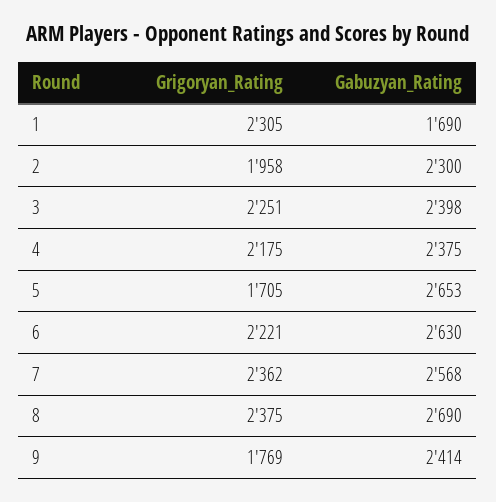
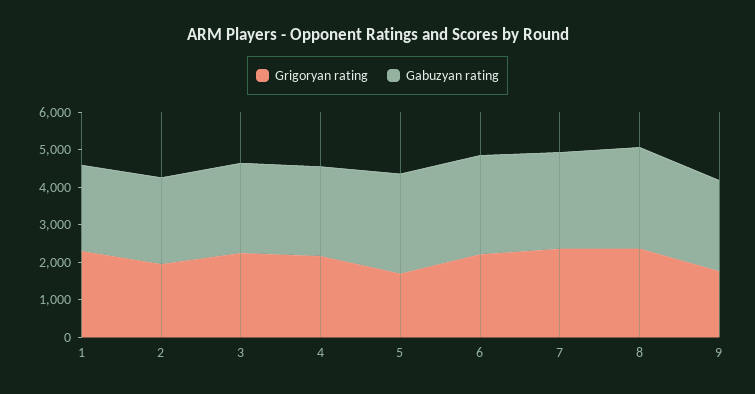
  {
    "Grigoryan_Rating": {
      "1": 2305,
      "2": 1958,
      "3": 2251,
      "4": 2175,
      "5": 1705,
      "6": 2221,
      "7": 2362,
      "8": 2375,
      "9": 1769
    },
    "Gabuzyan_Rating": {
-     "1": 1690,
+     "1": 2250,
      "2": 2300,
      "3": 2398,
      "4": 2375,
      "5": 2653,
      "6": 2630,
      "7": 2568,
      "8": 2690,
      "9": 2414
    }
  }

